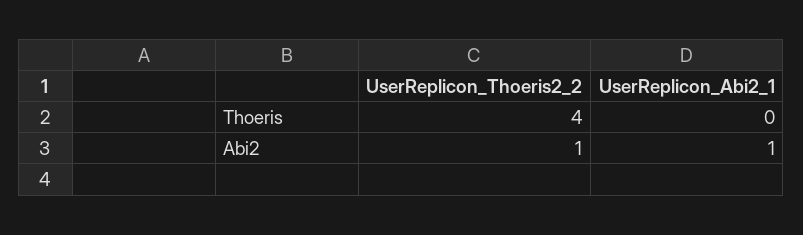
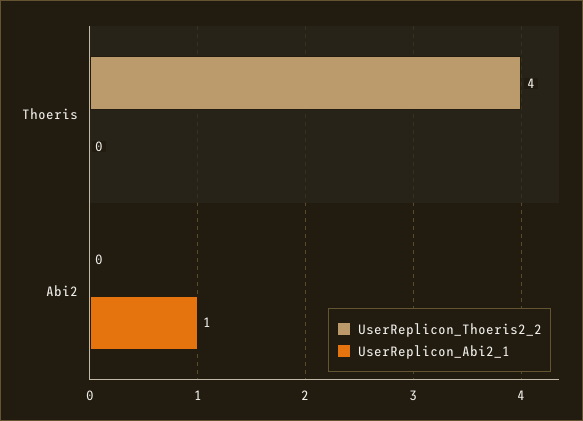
  {
    "UserReplicon_Thoeris2_2": {
      "Thoeris": 4,
-     "Abi2": 1
+     "Abi2": 0
    },
    "UserReplicon_Abi2_1": {
      "Thoeris": 0,
      "Abi2": 1
    }
  }

